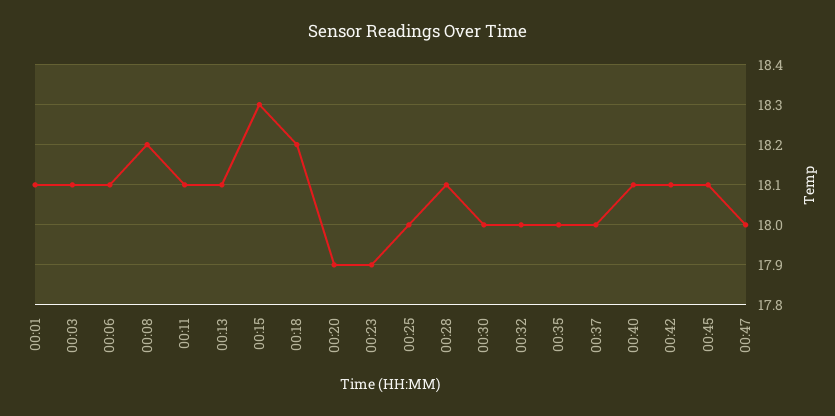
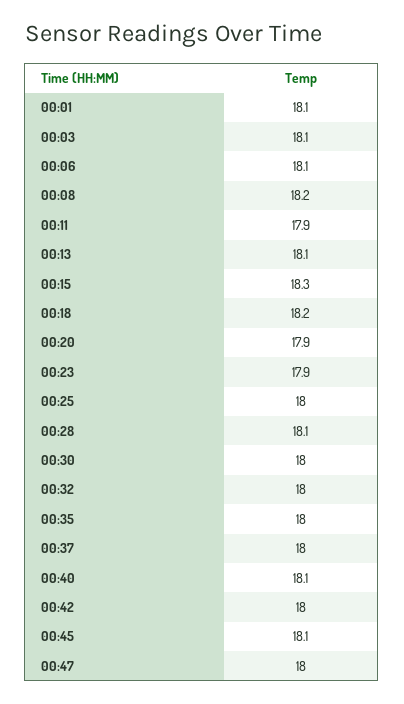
  {
    "00:01": 18.1,
    "00:03": 18.1,
    "00:06": 18.1,
    "00:08": 18.2,
-   "00:11": 18.1,
+   "00:11": 17.9,
    "00:13": 18.1,
    "00:15": 18.3,
    "00:18": 18.2,
    "00:20": 17.9,
    "00:23": 17.9,
    "00:25": 18,
    "00:28": 18.1,
    "00:30": 18,
    "00:32": 18,
    "00:35": 18,
    "00:37": 18,
    "00:40": 18.1,
-   "00:42": 18.1,
+   "00:42": 18,
    "00:45": 18.1,
    "00:47": 18
  }

